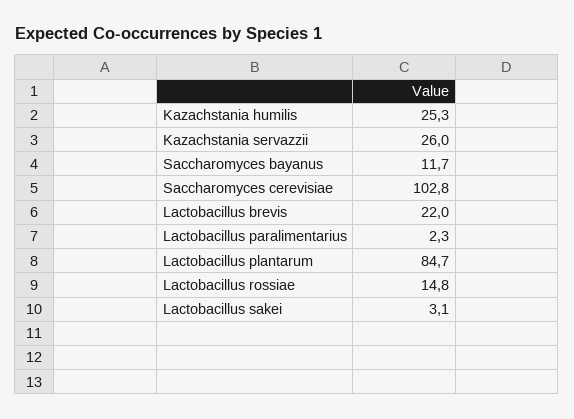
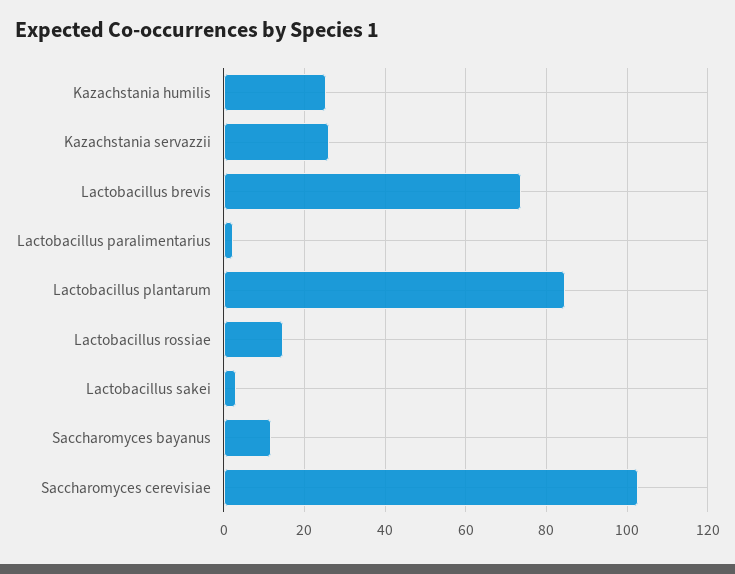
  {
    "Kazachstania humilis": 25.3,
    "Kazachstania servazzii": 26,
    "Saccharomyces bayanus": 11.7,
    "Saccharomyces cerevisiae": 102.8,
-   "Lactobacillus brevis": 22,
+   "Lactobacillus brevis": 74,
    "Lactobacillus paralimentarius": 2.3,
    "Lactobacillus plantarum": 84.7,
    "Lactobacillus rossiae": 14.8,
    "Lactobacillus sakei": 3.1
  }

